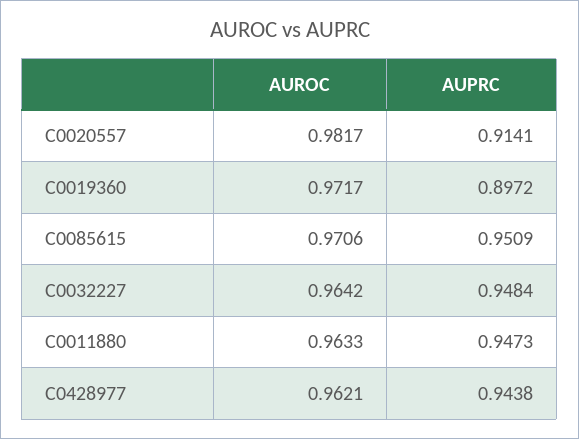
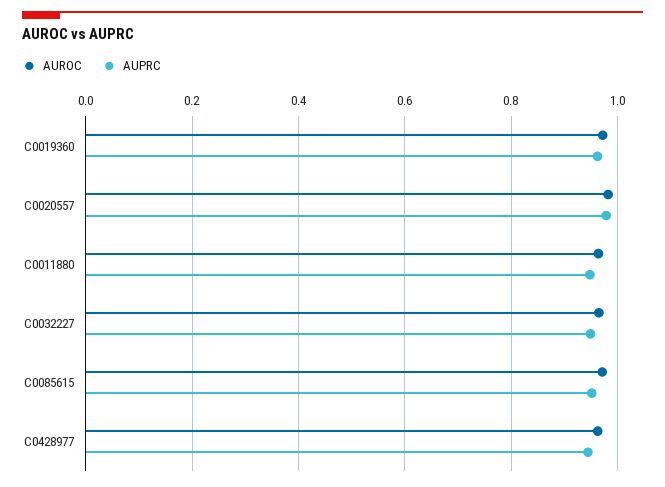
  {
    "AUROC": {
      "C0020557": 0.9817,
      "C0019360": 0.9717,
      "C0085615": 0.9706,
      "C0032227": 0.9642,
      "C0011880": 0.9633,
      "C0428977": 0.9621
    },
    "AUPRC": {
-     "C0020557": 0.9141,
+     "C0020557": 0.98,
-     "C0019360": 0.8972,
+     "C0019360": 0.96,
      "C0085615": 0.9509,
      "C0032227": 0.9484,
      "C0011880": 0.9473,
      "C0428977": 0.9438
    }
  }

